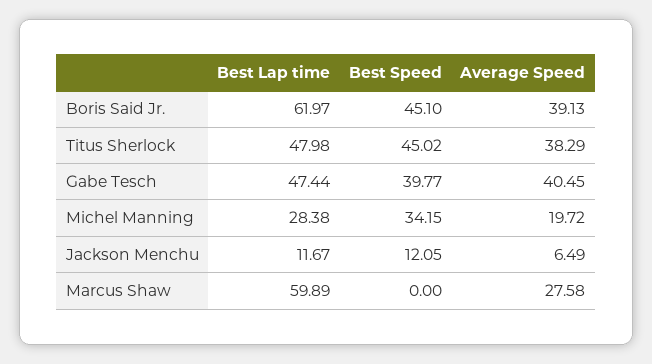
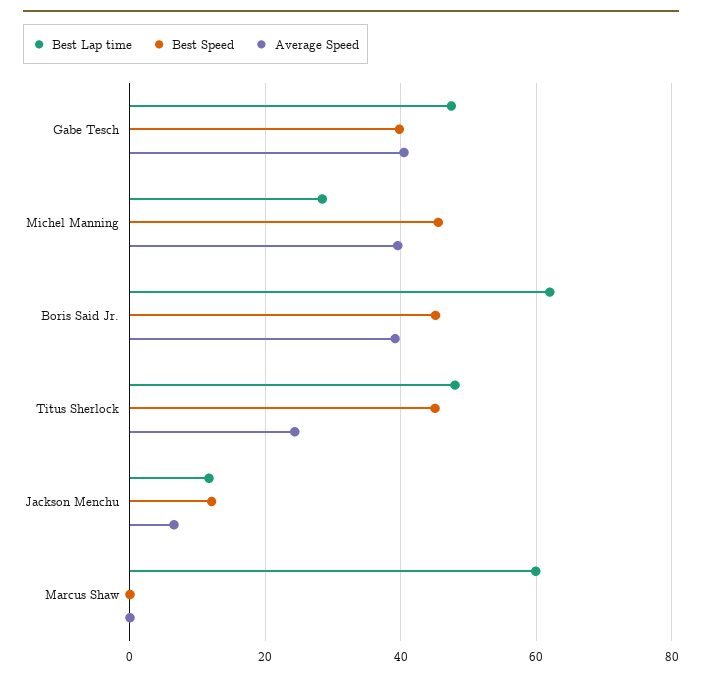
  {
    "Best Lap time": {
      "Boris Said Jr.": 61.97,
      "Titus Sherlock": 47.98,
      "Gabe Tesch": 47.44,
      "Michel Manning": 28.38,
      "Jackson Menchu": 11.67,
      "Marcus Shaw": 59.89
    },
    "Best Speed": {
      "Boris Said Jr.": 45.1,
      "Titus Sherlock": 45.02,
      "Gabe Tesch": 39.77,
-     "Michel Manning": 34.15,
+     "Michel Manning": 46,
      "Jackson Menchu": 12.05,
      "Marcus Shaw": 0
    },
    "Average Speed": {
      "Boris Said Jr.": 39.13,
-     "Titus Sherlock": 38.29,
+     "Titus Sherlock": 24,
      "Gabe Tesch": 40.45,
-     "Michel Manning": 19.72,
+     "Michel Manning": 40,
      "Jackson Menchu": 6.49,
-     "Marcus Shaw": 27.58
+     "Marcus Shaw": 0
    }
  }

